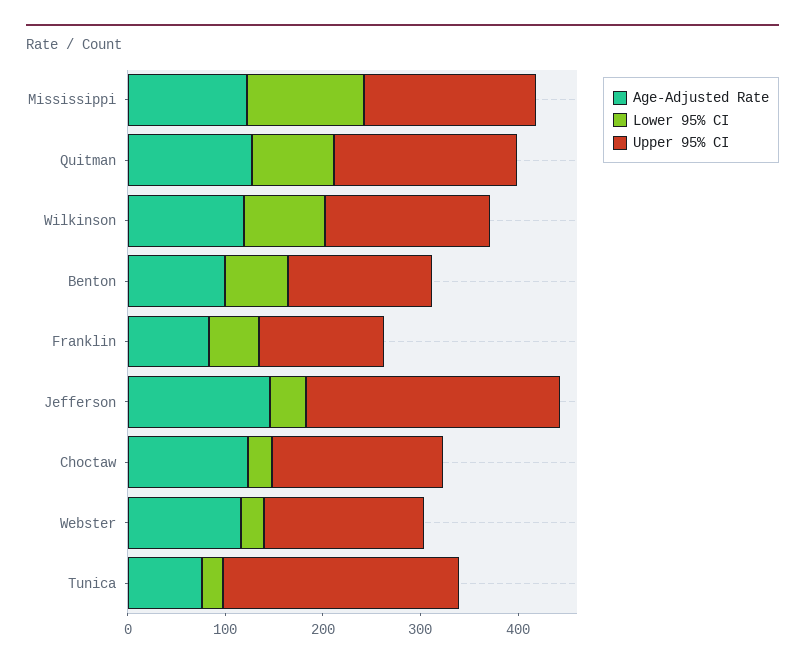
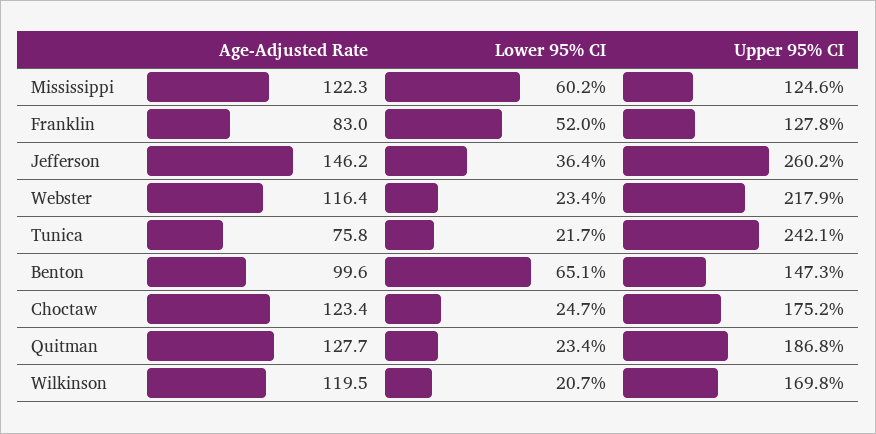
  {
    "Age-Adjusted Rate": {
      "Mississippi": 122.3,
      "Quitman": 127.7,
      "Wilkinson": 119.5,
      "Benton": 99.6,
      "Franklin": 83,
      "Jefferson": 146.2,
      "Choctaw": 123.4,
      "Webster": 116.4,
      "Tunica": 75.8
    },
    "Lower 95% CI": {
-     "Mississippi": 120,
+     "Mississippi": 60.2,
-     "Quitman": 80,
+     "Quitman": 23.4,
-     "Wilkinson": 80,
+     "Wilkinson": 20.7,
      "Benton": 65.1,
      "Franklin": 52,
      "Jefferson": 36.4,
      "Choctaw": 24.7,
      "Webster": 23.4,
      "Tunica": 21.7
    },
    "Upper 95% CI": {
-     "Mississippi": 180,
+     "Mississippi": 124.6,
      "Quitman": 186.8,
      "Wilkinson": 169.8,
      "Benton": 147.3,
      "Franklin": 127.8,
      "Jefferson": 260.2,
      "Choctaw": 175.2,
-     "Webster": 160,
+     "Webster": 217.9,
      "Tunica": 242.1
    }
  }

